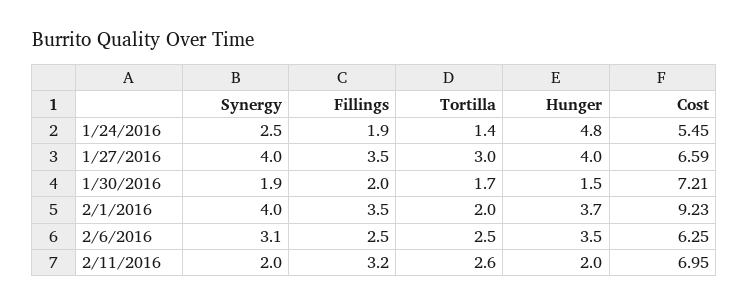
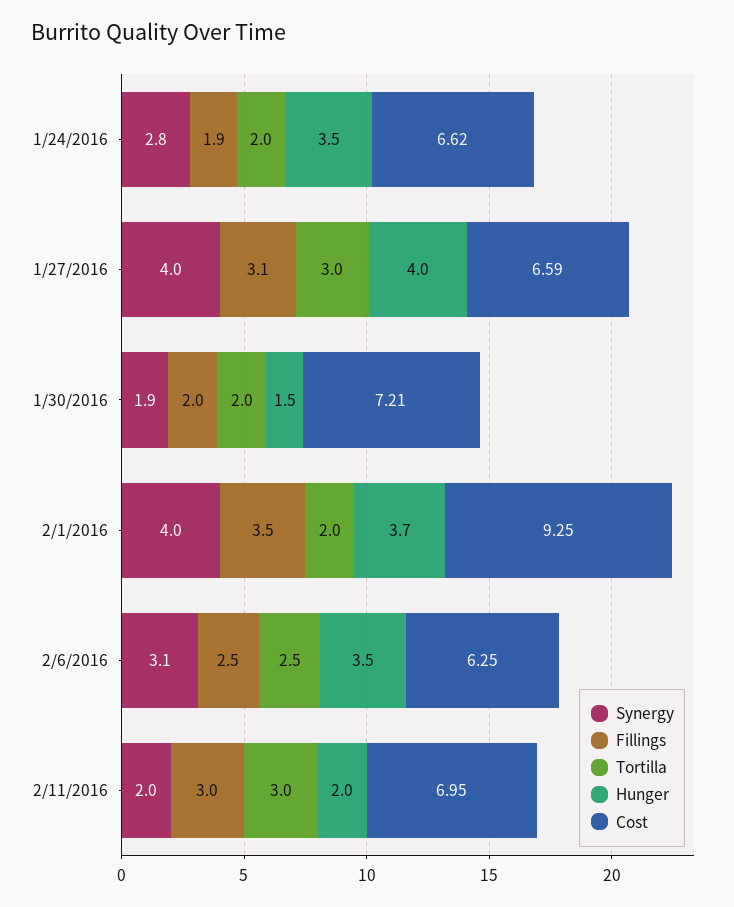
  {
    "Synergy": {
-     "1/24/2016": 2.5,
+     "1/24/2016": 2.8,
      "1/27/2016": 4,
      "1/30/2016": 1.9,
      "2/1/2016": 4,
      "2/6/2016": 3.1,
      "2/11/2016": 2
    },
    "Fillings": {
      "1/24/2016": 1.9,
-     "1/27/2016": 3.5,
+     "1/27/2016": 3.1,
      "1/30/2016": 2,
      "2/1/2016": 3.5,
      "2/6/2016": 2.5,
-     "2/11/2016": 3.2
+     "2/11/2016": 3
    },
    "Tortilla": {
-     "1/24/2016": 1.4,
+     "1/24/2016": 2,
      "1/27/2016": 3,
-     "1/30/2016": 1.7,
+     "1/30/2016": 2,
      "2/1/2016": 2,
      "2/6/2016": 2.5,
-     "2/11/2016": 2.6
+     "2/11/2016": 3
    },
    "Hunger": {
-     "1/24/2016": 4.8,
+     "1/24/2016": 3.5,
      "1/27/2016": 4,
      "1/30/2016": 1.5,
      "2/1/2016": 3.7,
      "2/6/2016": 3.5,
      "2/11/2016": 2
    },
    "Cost": {
-     "1/24/2016": 5.45,
+     "1/24/2016": 6.62,
      "1/27/2016": 6.59,
      "1/30/2016": 7.21,
-     "2/1/2016": 9.23,
+     "2/1/2016": 9.25,
      "2/6/2016": 6.25,
      "2/11/2016": 6.95
    }
  }

